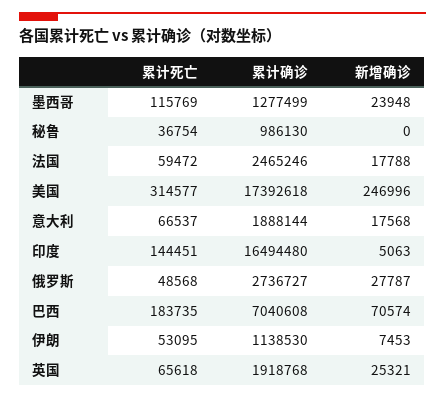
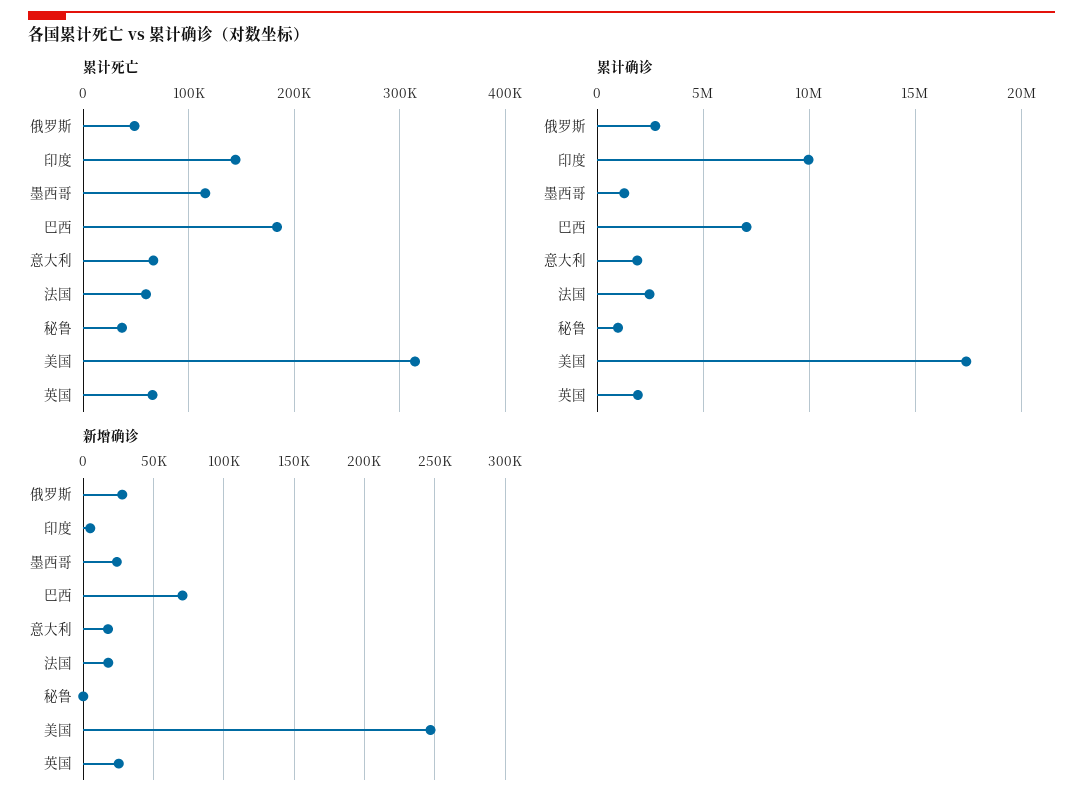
  {
    "累计死亡": {
      "墨西哥": 115769,
      "秘鲁": 36754,
      "法国": 59472,
      "美国": 314577,
      "意大利": 66537,
      "印度": 144451,
      "俄罗斯": 48568,
      "巴西": 183735,
-     "伊朗": 53095,
      "英国": 65618
    },
    "累计确诊": {
      "墨西哥": 1277499,
      "秘鲁": 986130,
      "法国": 2465246,
      "美国": 17392618,
      "意大利": 1888144,
-     "印度": 16494480,
+     "印度": 10000000,
      "俄罗斯": 2736727,
      "巴西": 7040608,
-     "伊朗": 1138530,
      "英国": 1918768
    },
    "新增确诊": {
      "墨西哥": 23948,
      "秘鲁": 0,
      "法国": 17788,
      "美国": 246996,
      "意大利": 17568,
      "印度": 5063,
      "俄罗斯": 27787,
      "巴西": 70574,
-     "伊朗": 7453,
      "英国": 25321
    }
  }

